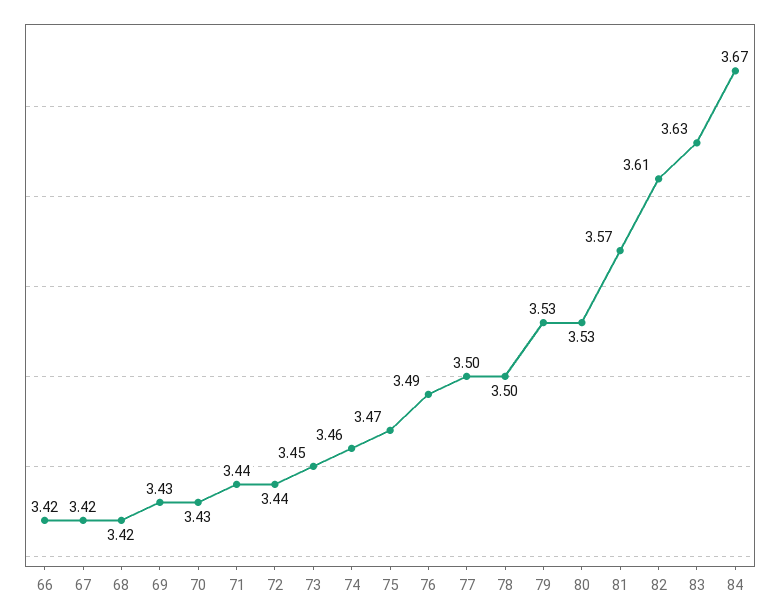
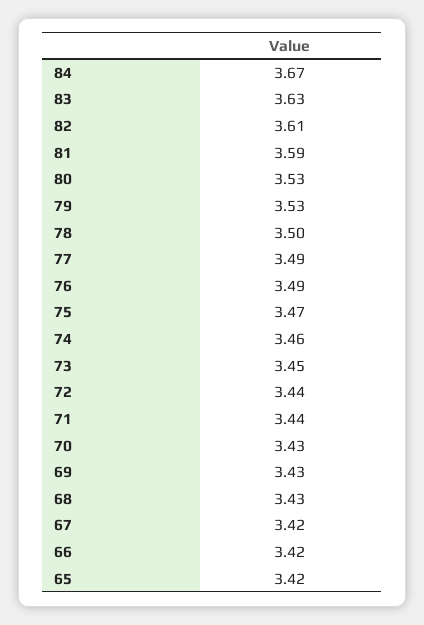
  {
    "66": 3.42,
    "67": 3.42,
-   "68": 3.42,
+   "68": 3.43,
    "69": 3.43,
    "70": 3.43,
    "71": 3.44,
    "72": 3.44,
    "73": 3.45,
    "74": 3.46,
    "75": 3.47,
    "76": 3.49,
-   "77": 3.5,
+   "77": 3.49,
    "78": 3.5,
    "79": 3.53,
    "80": 3.53,
-   "81": 3.57,
+   "81": 3.59,
    "82": 3.61,
    "83": 3.63,
-   "84": 3.67
+   "84": 3.67,
+   "65": 3.42
  }

